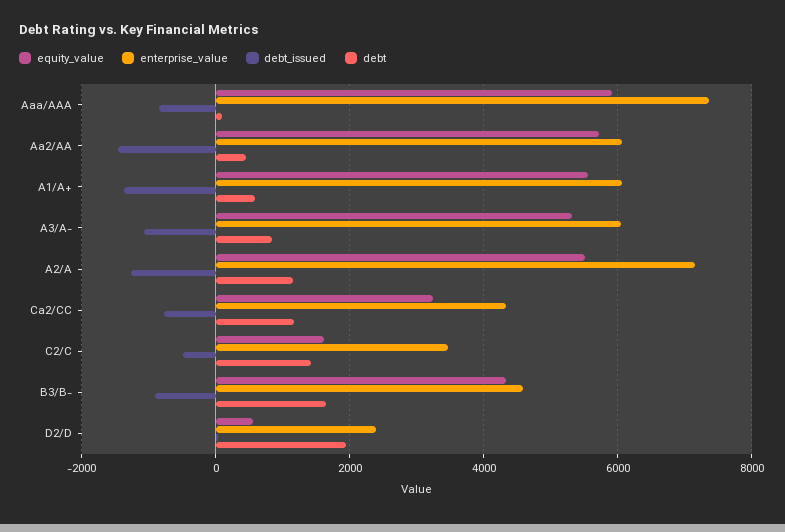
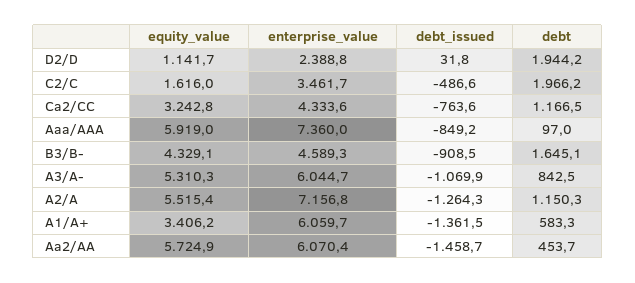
  {
    "equity_value": {
      "Aaa/AAA": 5919,
      "Aa2/AA": 5724.9,
-     "A1/A+": 5600,
+     "A1/A+": 3406.2,
      "A3/A-": 5310.3,
      "A2/A": 5515.4,
      "Ca2/CC": 3242.8,
      "C2/C": 1616,
      "B3/B-": 4329.1,
-     "D2/D": 600
+     "D2/D": 1141.7
    },
    "enterprise_value": {
      "Aaa/AAA": 7360,
      "Aa2/AA": 6070.4,
      "A1/A+": 6059.7,
      "A3/A-": 6044.7,
      "A2/A": 7156.8,
      "Ca2/CC": 4333.6,
      "C2/C": 3461.7,
      "B3/B-": 4589.3,
      "D2/D": 2388.8
    },
    "debt_issued": {
      "Aaa/AAA": -849.2,
      "Aa2/AA": -1458.7,
      "A1/A+": -1361.5,
      "A3/A-": -1069.9,
      "A2/A": -1264.3,
      "Ca2/CC": -763.6,
      "C2/C": -486.6,
      "B3/B-": -908.5,
      "D2/D": 31.8
    },
    "debt": {
      "Aaa/AAA": 97,
      "Aa2/AA": 453.7,
      "A1/A+": 583.3,
      "A3/A-": 842.5,
      "A2/A": 1150.3,
      "Ca2/CC": 1166.5,
-     "C2/C": 1400,
+     "C2/C": 1966.2,
      "B3/B-": 1645.1,
      "D2/D": 1944.2
    }
  }

